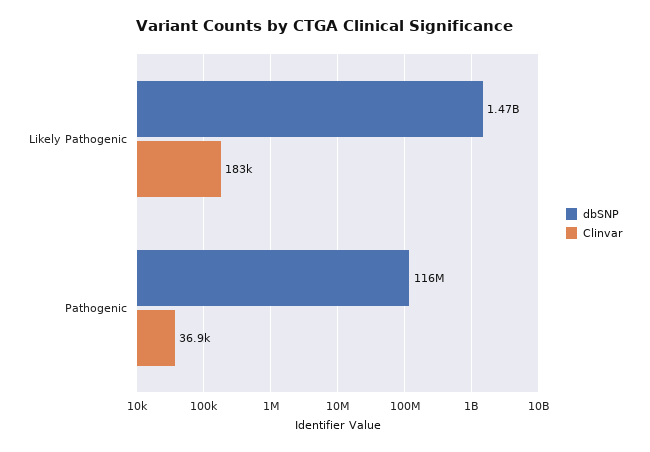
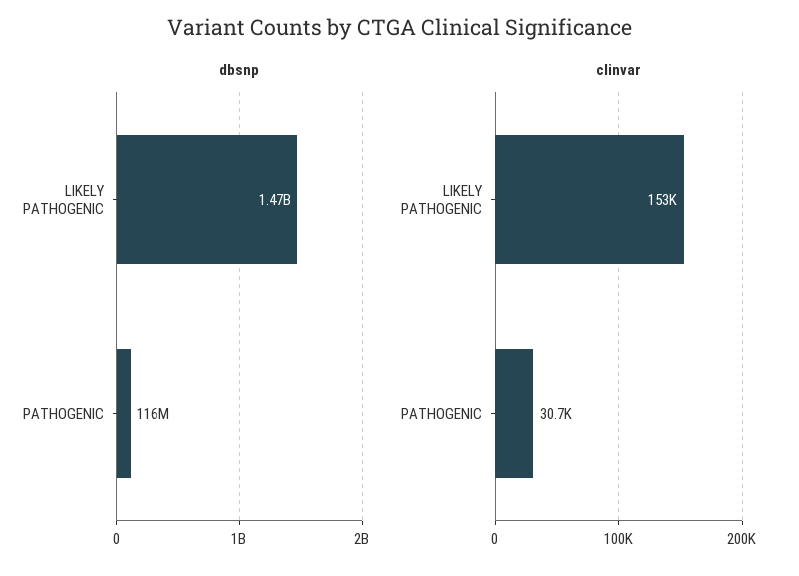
  {
    "dbSNP": {
      "Likely Pathogenic": 1470000000,
      "Pathogenic": 116000000
    },
    "Clinvar": {
-     "Likely Pathogenic": 183000,
+     "Likely Pathogenic": 153000,
-     "Pathogenic": 36900
+     "Pathogenic": 30700
    }
  }

